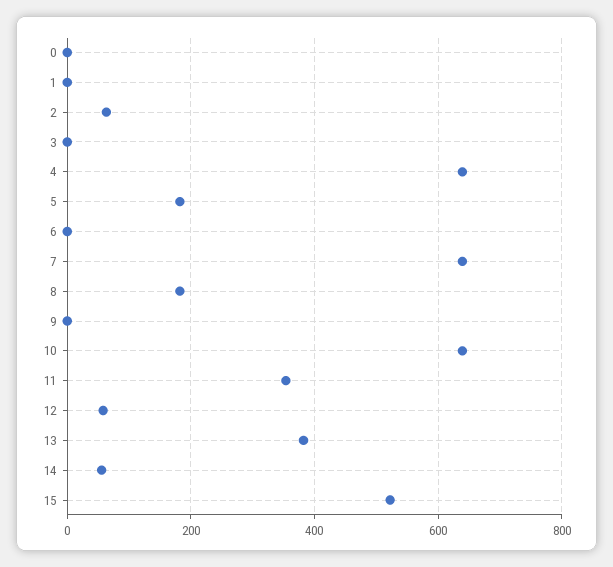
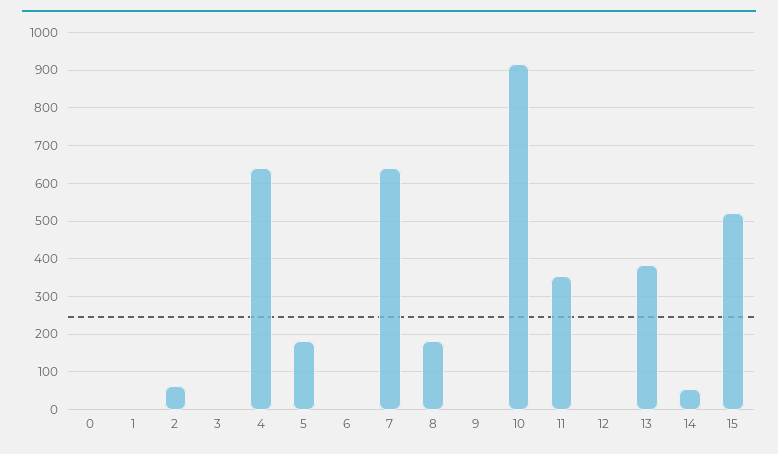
  {
    "0": 0,
    "1": 0,
    "2": 60,
    "3": 0,
    "4": 640,
    "5": 180,
    "6": 0,
    "7": 640,
    "8": 180,
    "9": 0,
-   "10": 640,
+   "10": 920,
    "11": 360,
-   "12": 60,
+   "12": 0,
    "13": 380,
    "14": 60,
    "15": 520
  }

